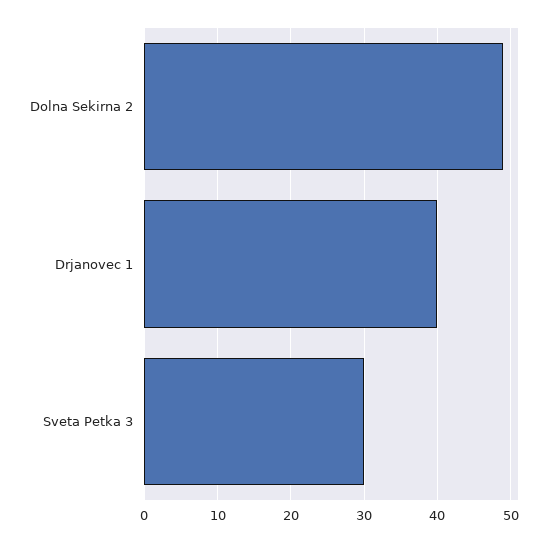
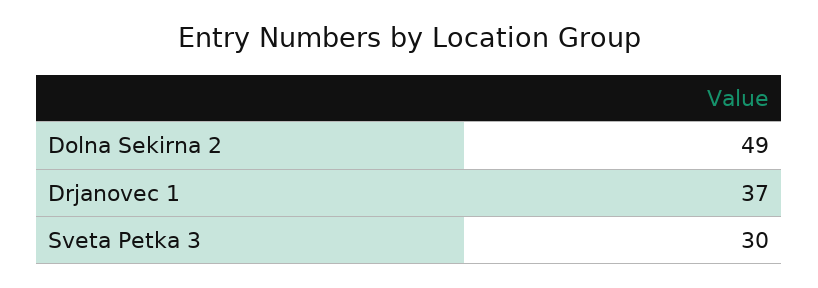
  {
    "Dolna Sekirna 2": 49,
-   "Drjanovec 1": 40,
+   "Drjanovec 1": 37,
    "Sveta Petka 3": 30
  }

